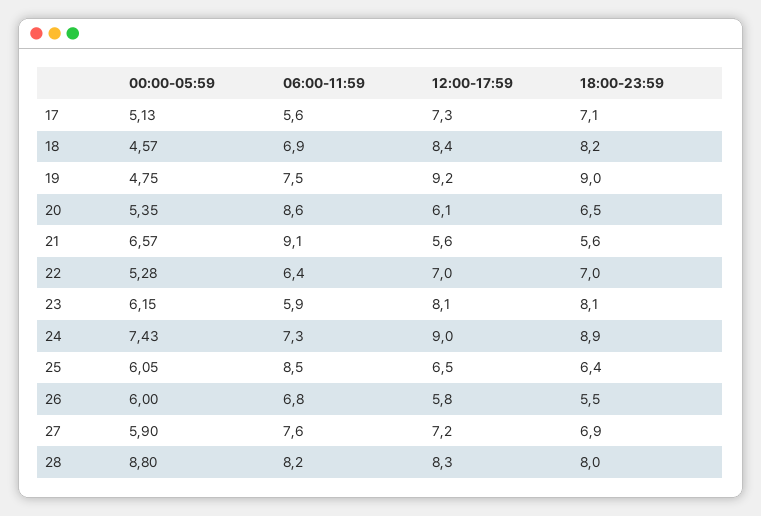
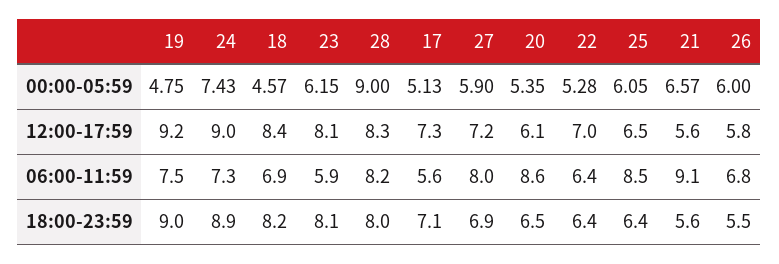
  {
    "00:00-05:59": {
      "17": 5.13,
      "18": 4.57,
      "19": 4.75,
      "20": 5.35,
      "21": 6.57,
      "22": 5.28,
      "23": 6.15,
      "24": 7.43,
      "25": 6.05,
      "26": 6,
      "27": 5.9,
-     "28": 8.8
+     "28": 9
    },
    "06:00-11:59": {
      "17": 5.6,
      "18": 6.9,
      "19": 7.5,
      "20": 8.6,
      "21": 9.1,
      "22": 6.4,
      "23": 5.9,
      "24": 7.3,
      "25": 8.5,
      "26": 6.8,
-     "27": 7.6,
+     "27": 8,
      "28": 8.2
    },
    "12:00-17:59": {
      "17": 7.3,
      "18": 8.4,
      "19": 9.2,
      "20": 6.1,
      "21": 5.6,
      "22": 7,
      "23": 8.1,
      "24": 9,
      "25": 6.5,
      "26": 5.8,
      "27": 7.2,
      "28": 8.3
    },
    "18:00-23:59": {
      "17": 7.1,
      "18": 8.2,
      "19": 9,
      "20": 6.5,
      "21": 5.6,
-     "22": 7,
+     "22": 6.4,
      "23": 8.1,
      "24": 8.9,
      "25": 6.4,
      "26": 5.5,
      "27": 6.9,
      "28": 8
    }
  }

